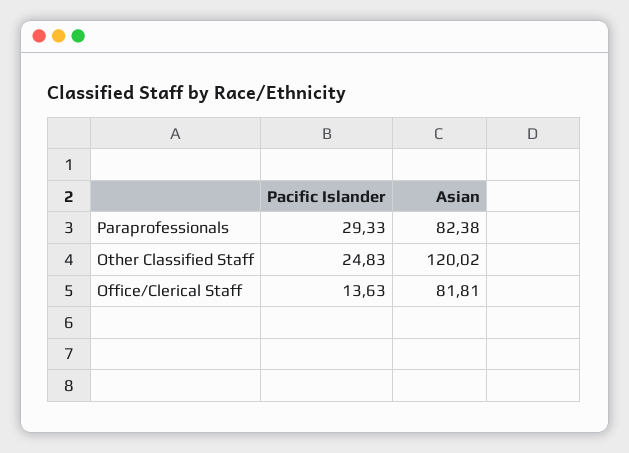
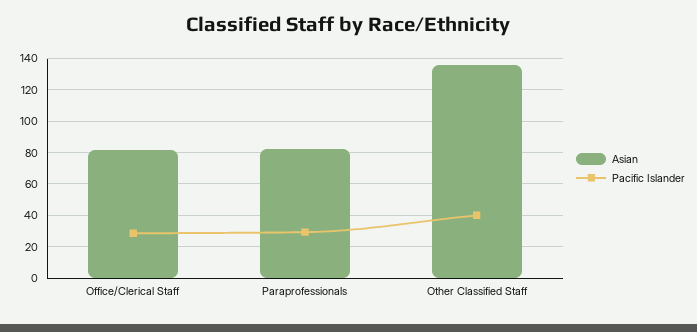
  {
    "Pacific Islander": {
      "Paraprofessionals": 29.33,
-     "Other Classified Staff": 24.83,
+     "Other Classified Staff": 40,
-     "Office/Clerical Staff": 13.63
+     "Office/Clerical Staff": 30
    },
    "Asian": {
      "Paraprofessionals": 82.38,
-     "Other Classified Staff": 120.02,
+     "Other Classified Staff": 135,
      "Office/Clerical Staff": 81.81
    }
  }

